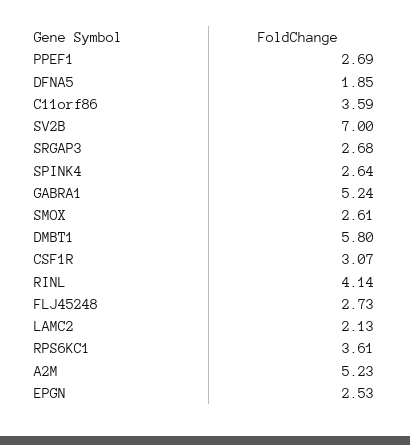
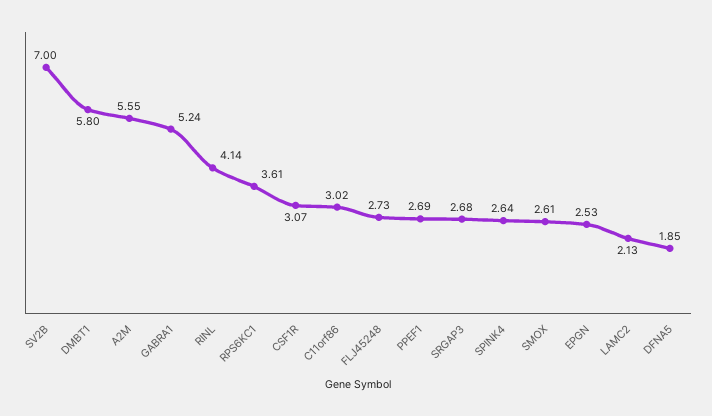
  {
    "PPEF1": 2.69,
    "DFNA5": 1.85,
-   "C11orf86": 3.59,
+   "C11orf86": 3.02,
    "SV2B": 7,
    "SRGAP3": 2.68,
    "SPINK4": 2.64,
    "GABRA1": 5.24,
    "SMOX": 2.61,
    "DMBT1": 5.8,
    "CSF1R": 3.07,
    "RINL": 4.14,
    "FLJ45248": 2.73,
    "LAMC2": 2.13,
    "RPS6KC1": 3.61,
-   "A2M": 5.23,
+   "A2M": 5.55,
    "EPGN": 2.53
  }

